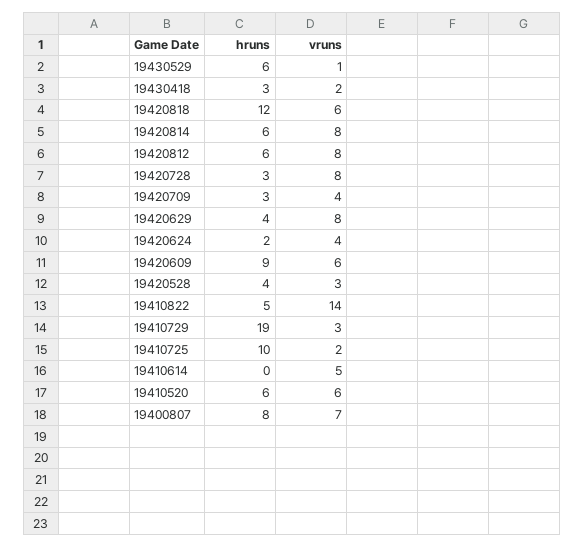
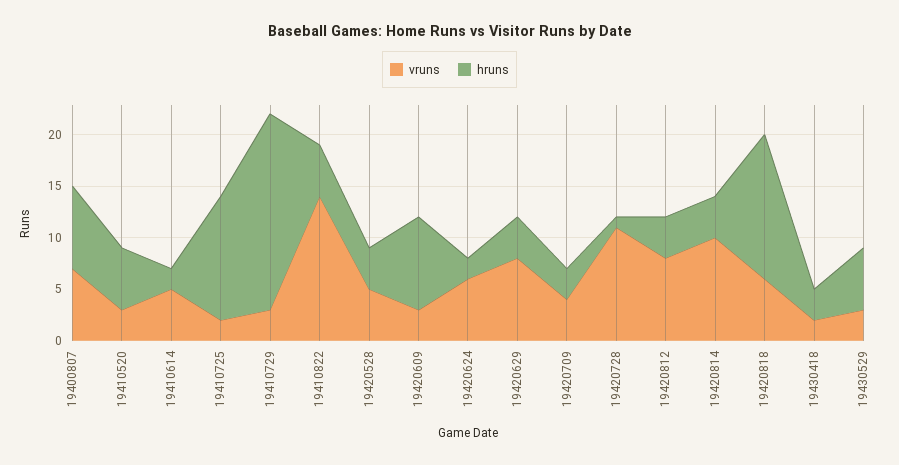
  {
    "hruns": {
      "19430529": 6,
      "19430418": 3,
-     "19420818": 12,
+     "19420818": 14,
-     "19420814": 6,
+     "19420814": 4,
-     "19420812": 6,
+     "19420812": 4,
-     "19420728": 3,
+     "19420728": 1,
      "19420709": 3,
      "19420629": 4,
      "19420624": 2,
      "19420609": 9,
      "19420528": 4,
      "19410822": 5,
      "19410729": 19,
-     "19410725": 10,
+     "19410725": 12,
-     "19410614": 0,
+     "19410614": 2,
      "19410520": 6,
      "19400807": 8
    },
    "vruns": {
-     "19430529": 1,
+     "19430529": 3,
      "19430418": 2,
      "19420818": 6,
-     "19420814": 8,
+     "19420814": 10,
      "19420812": 8,
-     "19420728": 8,
+     "19420728": 11,
      "19420709": 4,
      "19420629": 8,
-     "19420624": 4,
+     "19420624": 6,
-     "19420609": 6,
+     "19420609": 3,
-     "19420528": 3,
+     "19420528": 5,
      "19410822": 14,
      "19410729": 3,
      "19410725": 2,
      "19410614": 5,
-     "19410520": 6,
+     "19410520": 3,
      "19400807": 7
    }
  }

